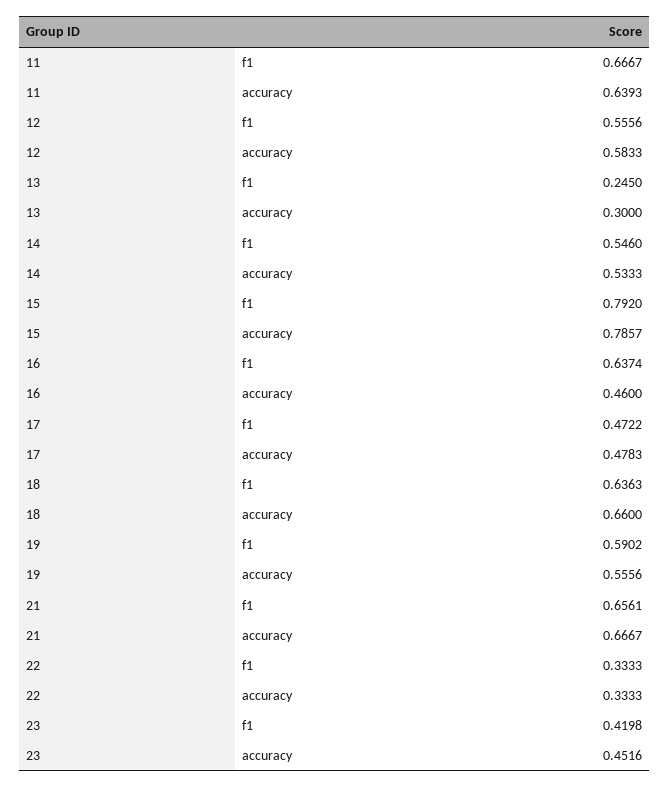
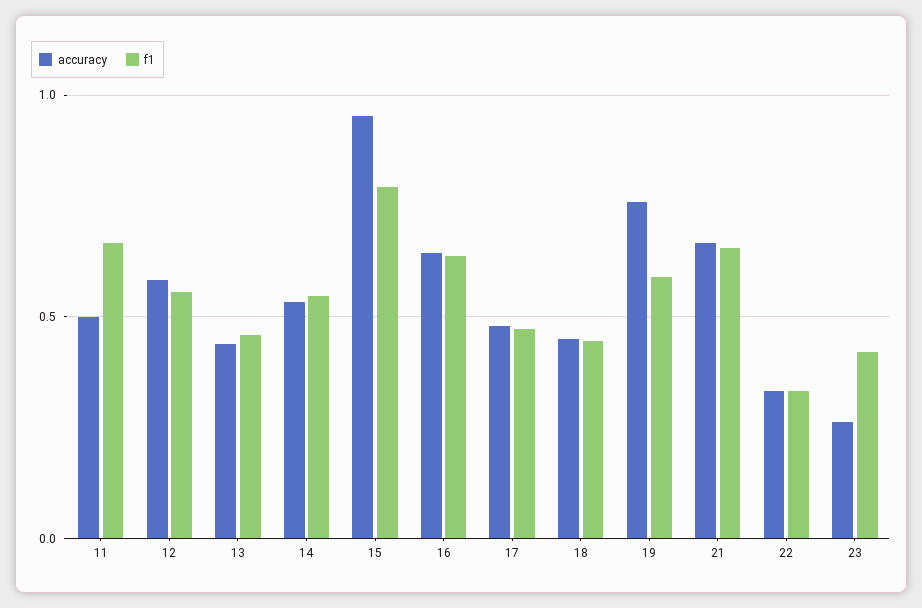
  {
    "f1": {
      "11": 0.6667,
      "12": 0.5556,
-     "13": 0.245,
+     "13": 0.45,
      "14": 0.546,
      "15": 0.792,
      "16": 0.6374,
      "17": 0.4722,
-     "18": 0.6363,
+     "18": 0.45,
      "19": 0.5902,
      "21": 0.6561,
      "22": 0.3333,
      "23": 0.4198
    },
    "accuracy": {
-     "11": 0.6393,
+     "11": 0.5,
      "12": 0.5833,
-     "13": 0.3,
+     "13": 0.45,
      "14": 0.5333,
-     "15": 0.7857,
+     "15": 0.95,
-     "16": 0.46,
+     "16": 0.65,
      "17": 0.4783,
-     "18": 0.66,
+     "18": 0.45,
-     "19": 0.5556,
+     "19": 0.75,
      "21": 0.6667,
      "22": 0.3333,
-     "23": 0.4516
+     "23": 0.25
    }
  }

